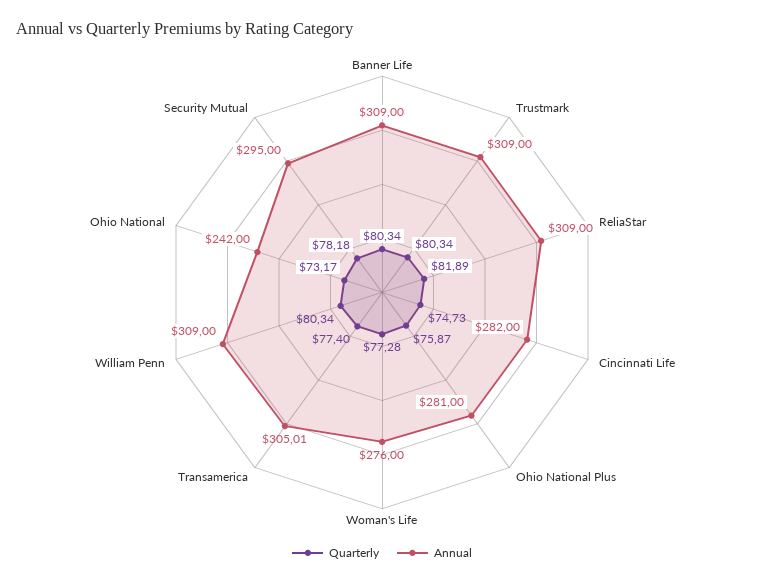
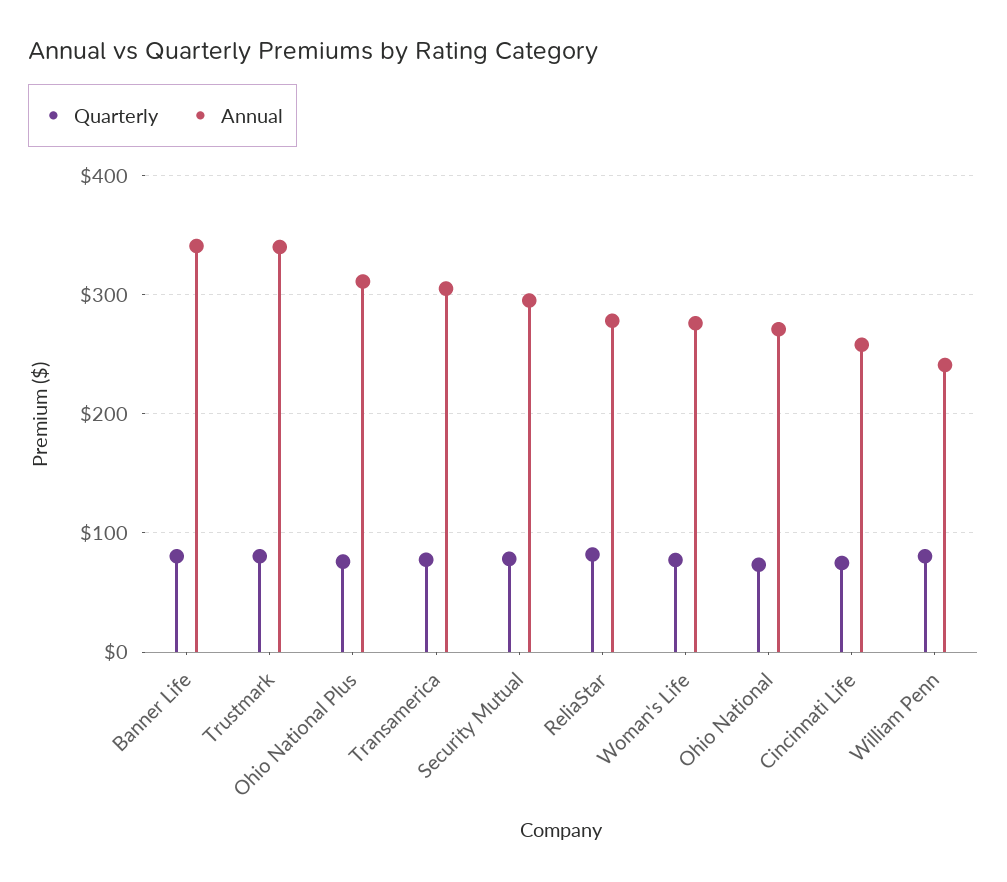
  {
    "Quarterly": {
      "Banner Life": 80.34,
      "Trustmark": 80.34,
      "ReliaStar": 81.89,
      "Cincinnati Life": 74.73,
      "Ohio National Plus": 75.87,
      "Woman's Life": 77.28,
      "Transamerica": 77.4,
      "William Penn": 80.34,
      "Ohio National": 73.17,
      "Security Mutual": 78.18
    },
    "Annual": {
-     "Banner Life": 309,
+     "Banner Life": 340,
-     "Trustmark": 309,
+     "Trustmark": 340,
-     "ReliaStar": 309,
+     "ReliaStar": 280,
-     "Cincinnati Life": 282,
+     "Cincinnati Life": 260,
-     "Ohio National Plus": 281,
+     "Ohio National Plus": 310,
      "Woman's Life": 276,
      "Transamerica": 305.01,
-     "William Penn": 309,
+     "William Penn": 240,
-     "Ohio National": 242,
+     "Ohio National": 270,
      "Security Mutual": 295
    }
  }

